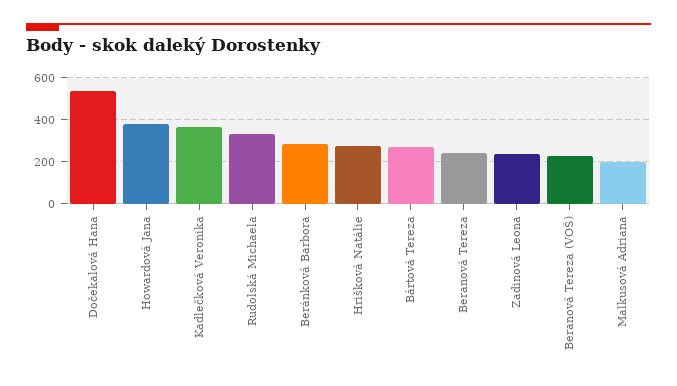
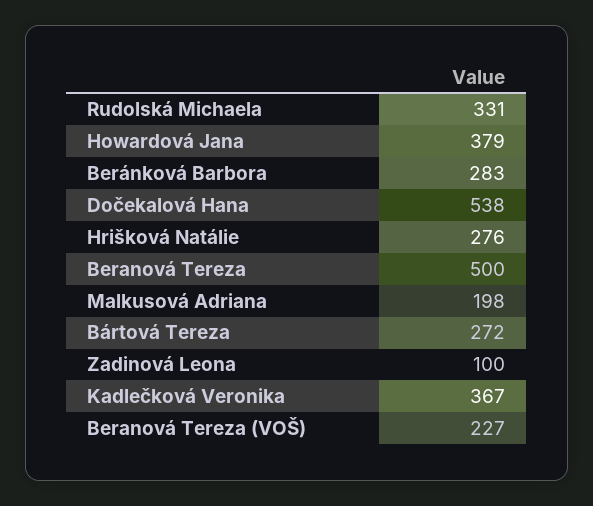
  {
    "Dočekalová Hana": 538,
    "Howardová Jana": 379,
    "Kadlečková Veronika": 367,
    "Rudolská Michaela": 331,
    "Beránková Barbora": 283,
    "Hrišková Natálie": 276,
    "Bártová Tereza": 272,
-   "Beranová Tereza": 250,
+   "Beranová Tereza": 500,
-   "Zadinová Leona": 250,
+   "Zadinová Leona": 100,
    "Beranová Tereza (VOŠ)": 227,
    "Malkusová Adriana": 198
  }

